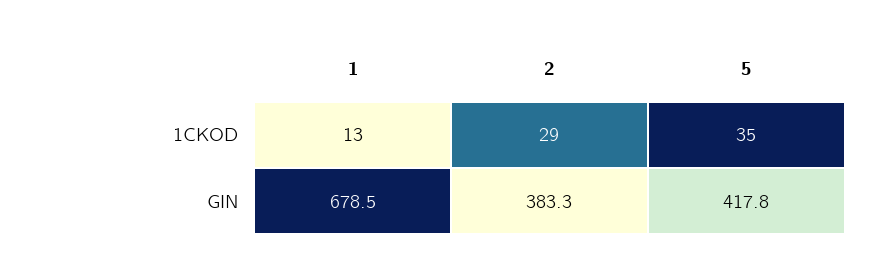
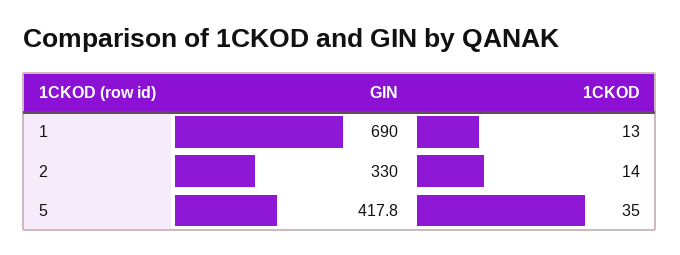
  {
    "1": {
      "1CKOD": 13,
-     "GIN": 678.5
+     "GIN": 690
    },
    "2": {
-     "1CKOD": 29,
+     "1CKOD": 14,
-     "GIN": 383.3
+     "GIN": 330
    },
    "5": {
      "1CKOD": 35,
      "GIN": 417.8
    }
  }

